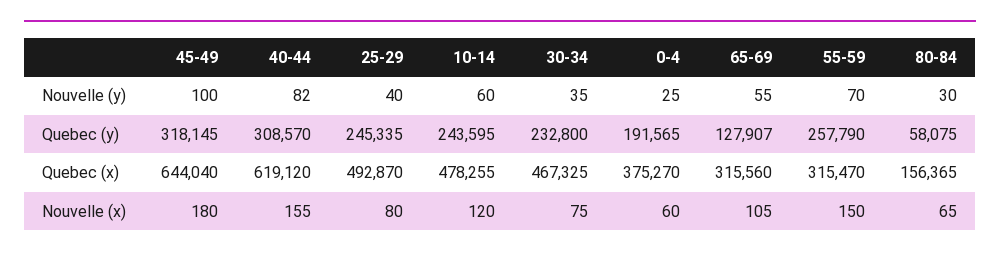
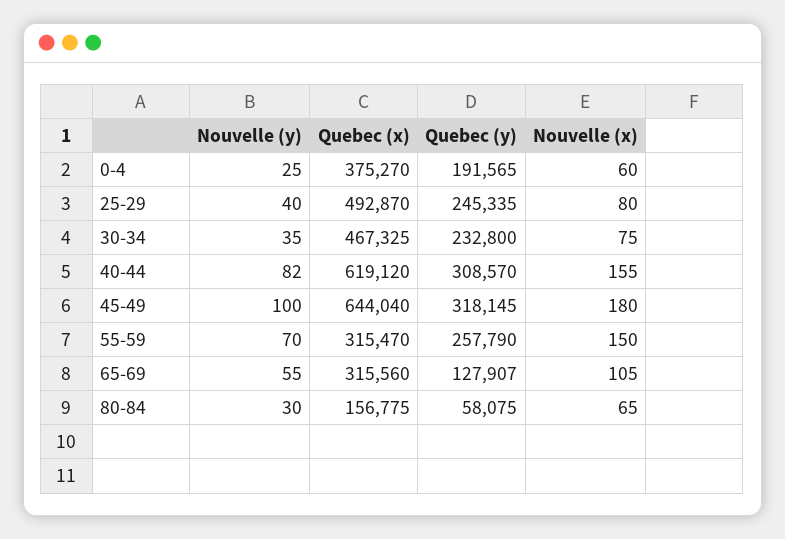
  {
    "45-49": {
      "Nouvelle (y)": 100,
      "Quebec (y)": 318145,
      "Quebec (x)": 644040,
      "Nouvelle (x)": 180
    },
    "40-44": {
      "Nouvelle (y)": 82,
      "Quebec (y)": 308570,
      "Quebec (x)": 619120,
      "Nouvelle (x)": 155
    },
    "25-29": {
      "Nouvelle (y)": 40,
      "Quebec (y)": 245335,
      "Quebec (x)": 492870,
      "Nouvelle (x)": 80
    },
-   "10-14": {
-     "Nouvelle (y)": 60,
-     "Quebec (y)": 243595,
-     "Quebec (x)": 478255,
-     "Nouvelle (x)": 120
-   },
    "30-34": {
      "Nouvelle (y)": 35,
      "Quebec (y)": 232800,
      "Quebec (x)": 467325,
      "Nouvelle (x)": 75
    },
    "0-4": {
      "Nouvelle (y)": 25,
      "Quebec (y)": 191565,
      "Quebec (x)": 375270,
      "Nouvelle (x)": 60
    },
    "65-69": {
      "Nouvelle (y)": 55,
      "Quebec (y)": 127907,
      "Quebec (x)": 315560,
      "Nouvelle (x)": 105
    },
    "55-59": {
      "Nouvelle (y)": 70,
      "Quebec (y)": 257790,
      "Quebec (x)": 315470,
      "Nouvelle (x)": 150
    },
    "80-84": {
      "Nouvelle (y)": 30,
      "Quebec (y)": 58075,
-     "Quebec (x)": 156365,
+     "Quebec (x)": 156775,
      "Nouvelle (x)": 65
    }
  }

